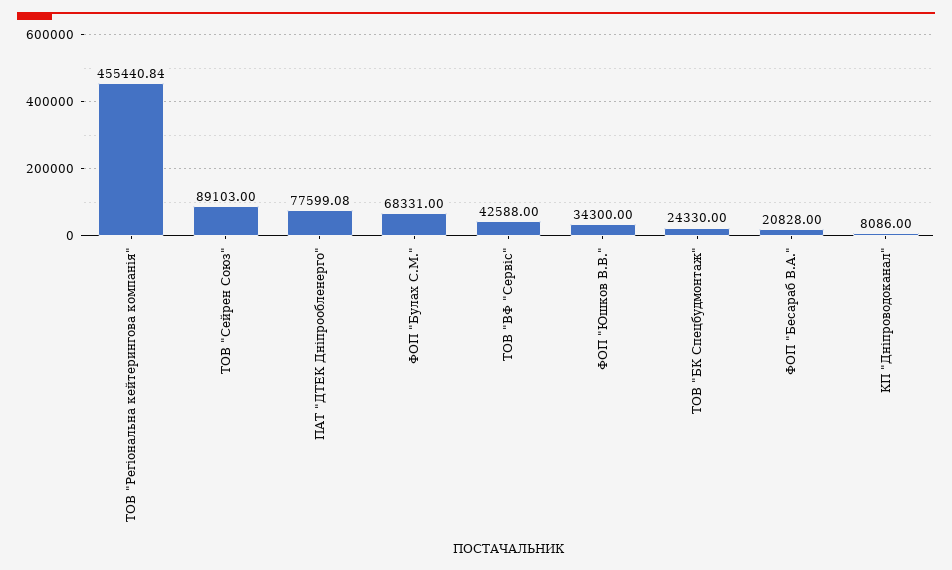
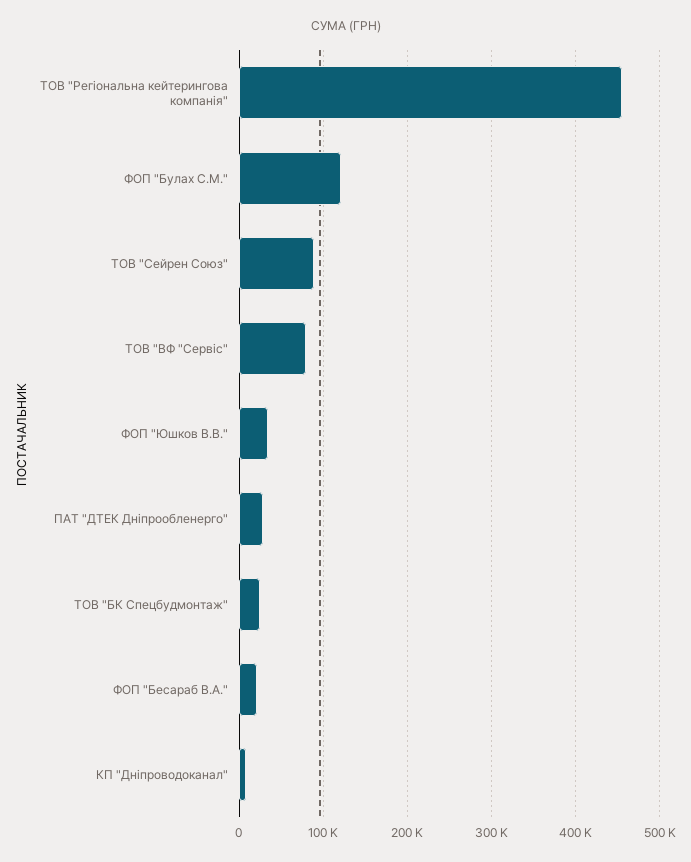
  {
    "ТОВ \"Регіональна кейтерингова компанія\"": 455440.84,
    "ТОВ \"Сейрен Союз\"": 89103,
-   "ПАТ \"ДТЕК Дніпрообленерго\"": 77599.08,
+   "ПАТ \"ДТЕК Дніпрообленерго\"": 30000,
-   "ФОП \"Булах С.М.\"": 68331,
+   "ФОП \"Булах С.М.\"": 120000,
-   "ТОВ \"ВФ \"Сервіс\"": 42588,
+   "ТОВ \"ВФ \"Сервіс\"": 80000,
    "ФОП \"Юшков В.В.\"": 34300,
    "ТОВ \"БК Спецбудмонтаж\"": 24330,
    "ФОП \"Бесараб В.А.\"": 20828,
    "КП \"Дніпроводоканал\"": 8086
  }

